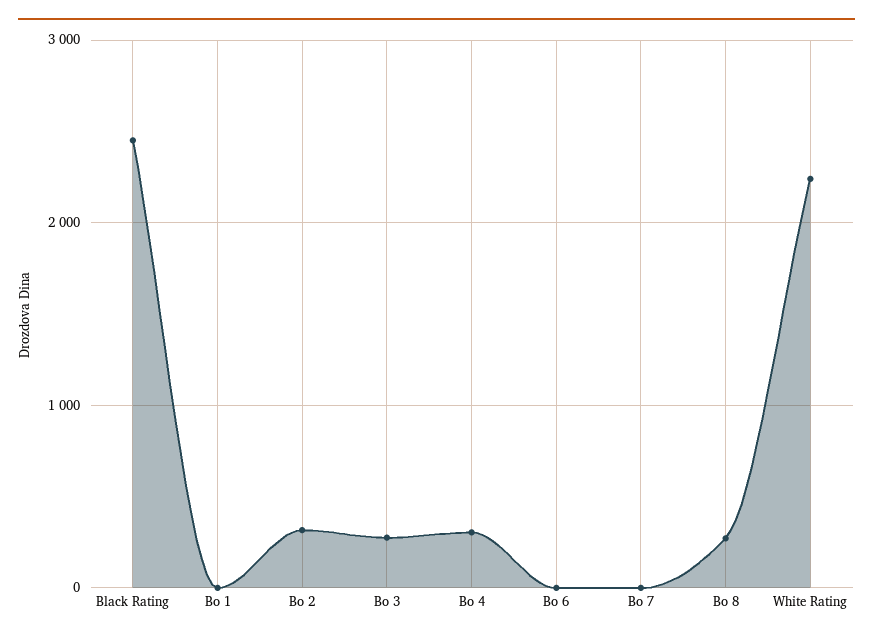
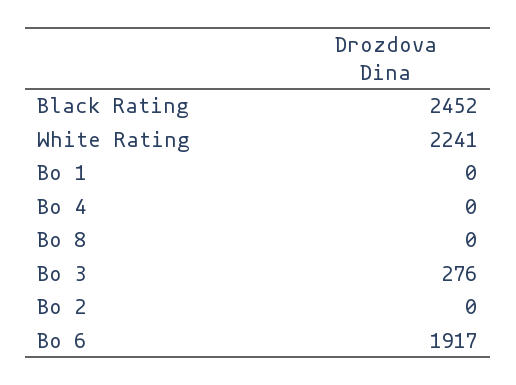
  {
    "Black Rating": 2452,
    "Bo 1": 0,
-   "Bo 2": 300,
+   "Bo 2": 0,
    "Bo 3": 276,
-   "Bo 4": 300,
+   "Bo 4": 0,
-   "Bo 6": 0,
+   "Bo 6": 1917,
-   "Bo 7": 0,
-   "Bo 8": 300,
+   "Bo 8": 0,
    "White Rating": 2241
  }

